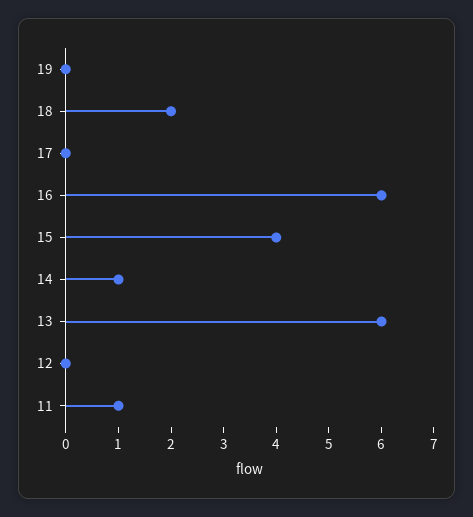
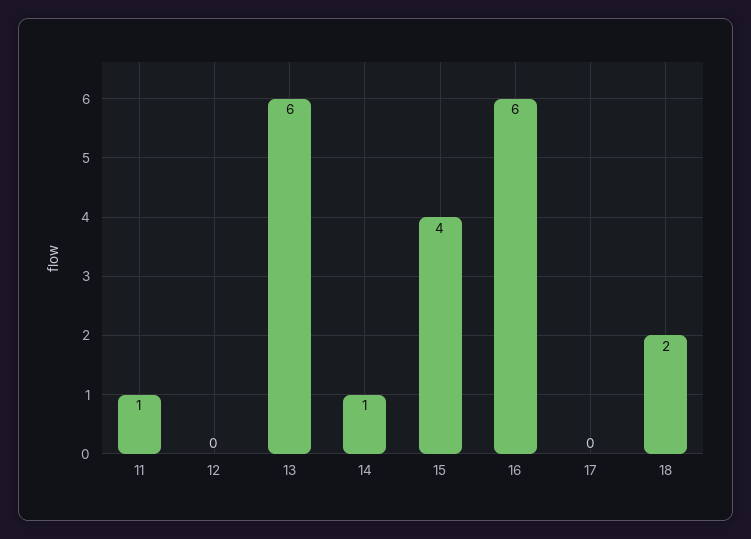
  {
-   "19": 0,
    "18": 2,
    "17": 0,
    "16": 6,
    "15": 4,
    "14": 1,
    "13": 6,
    "12": 0,
    "11": 1
  }

